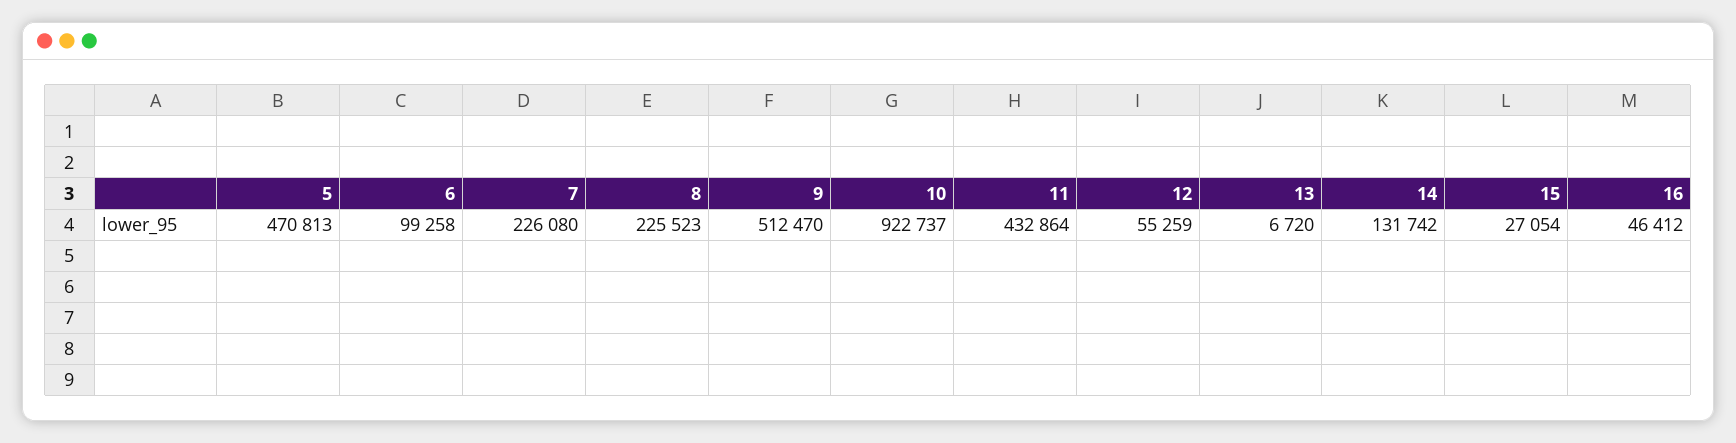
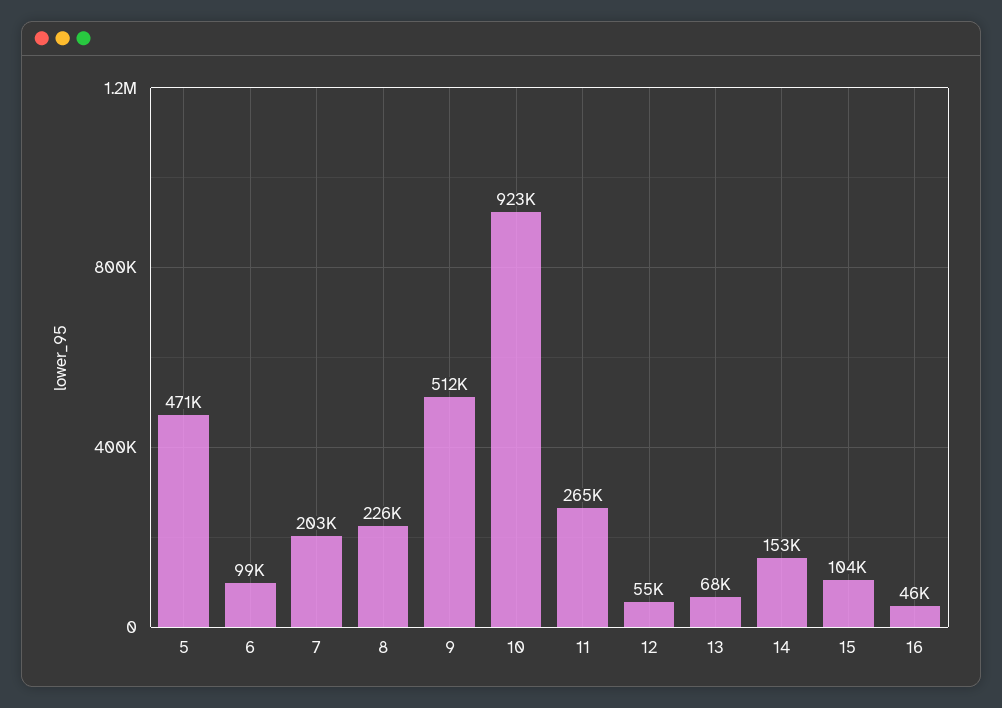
  {
    "5": 470813,
    "6": 99258,
-   "7": 226080,
+   "7": 203000,
    "8": 225523,
    "9": 512470,
    "10": 922737,
-   "11": 432864,
+   "11": 265000,
    "12": 55259,
-   "13": 6720,
+   "13": 68000,
-   "14": 131742,
+   "14": 153000,
-   "15": 27054,
+   "15": 104000,
    "16": 46412
  }

